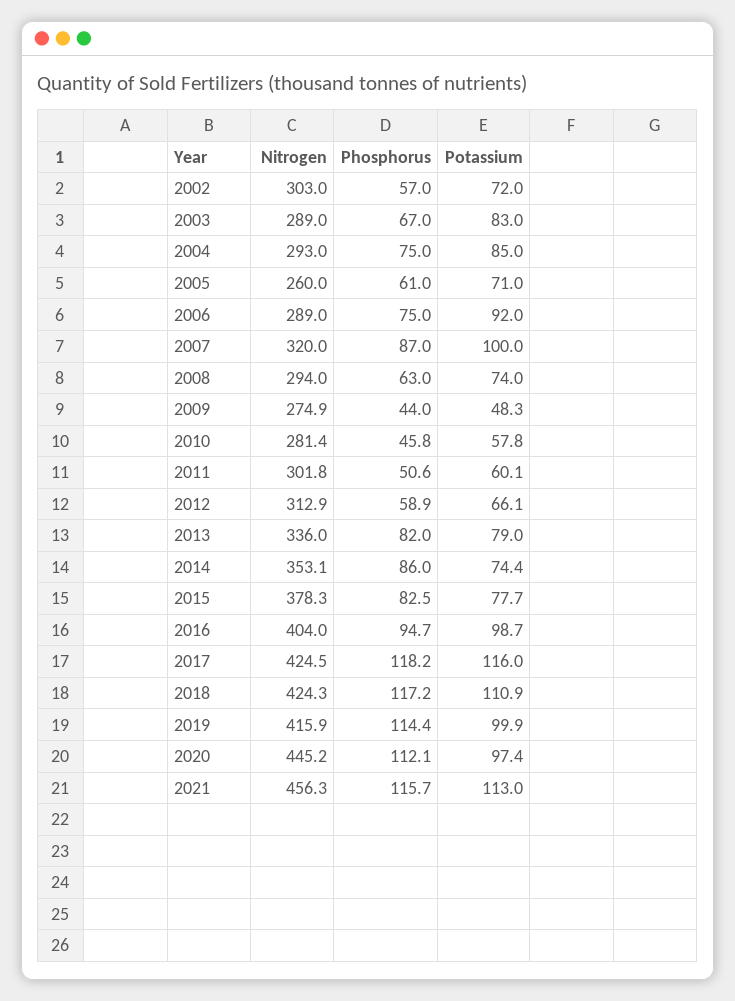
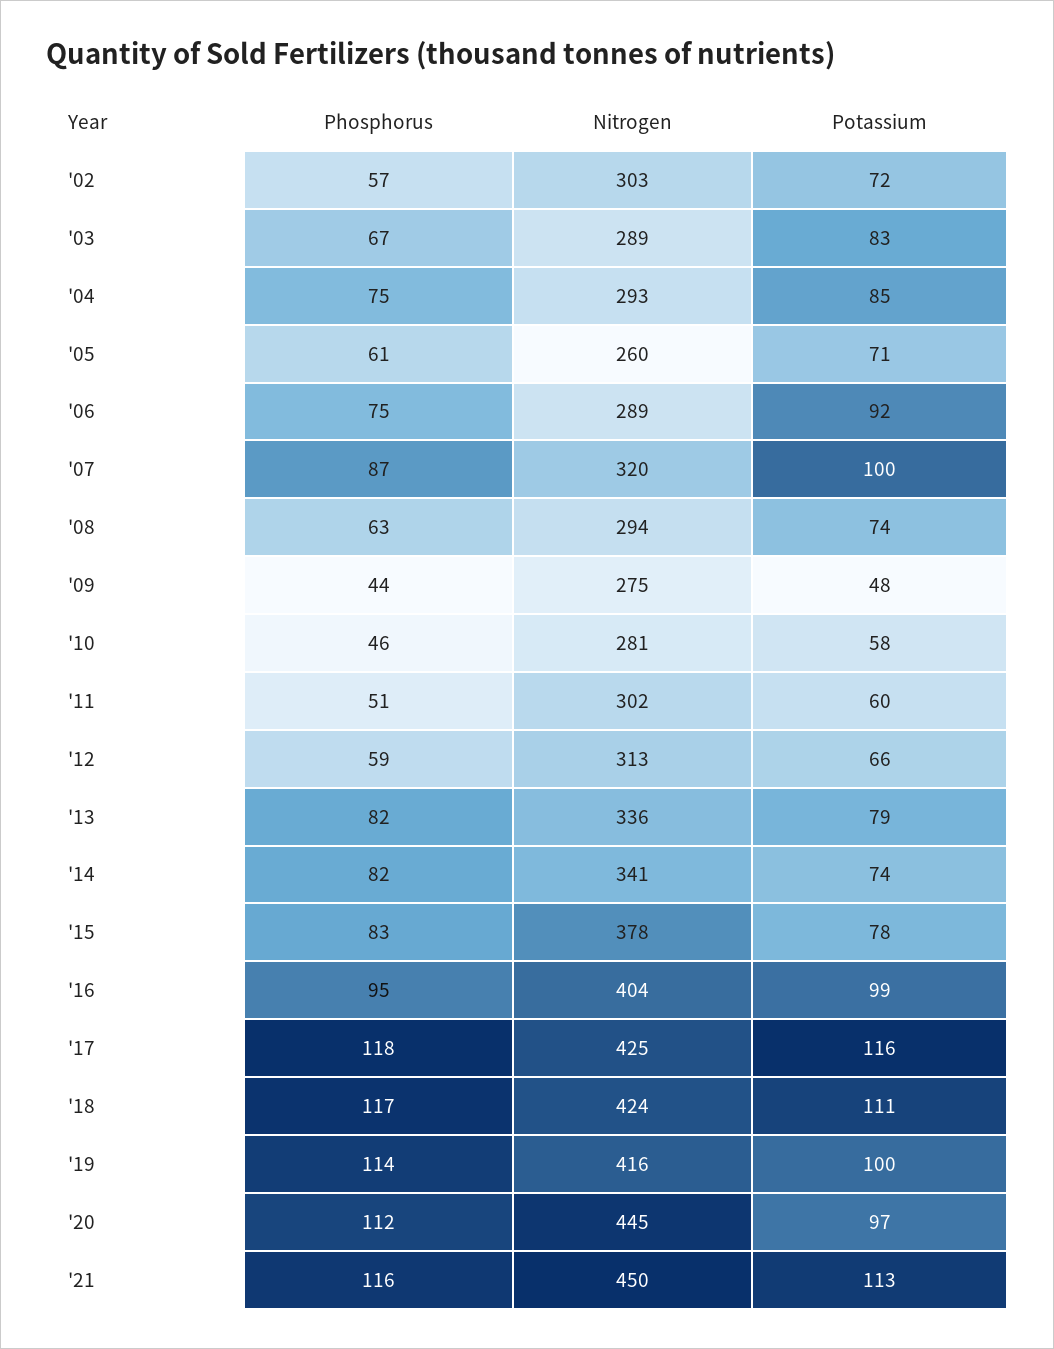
  {
    "Nitrogen": {
      "2002": 303,
      "2003": 289,
      "2004": 293,
      "2005": 260,
      "2006": 289,
      "2007": 320,
      "2008": 294,
      "2009": 274.9,
      "2010": 281.4,
      "2011": 301.8,
      "2012": 312.9,
      "2013": 336,
-     "2014": 353.1,
+     "2014": 341,
      "2015": 378.3,
      "2016": 404,
      "2017": 424.5,
      "2018": 424.3,
      "2019": 415.9,
      "2020": 445.2,
-     "2021": 456.3
+     "2021": 450
    },
    "Phosphorus": {
      "2002": 57,
      "2003": 67,
      "2004": 75,
      "2005": 61,
      "2006": 75,
      "2007": 87,
      "2008": 63,
      "2009": 44,
      "2010": 45.8,
      "2011": 50.6,
      "2012": 58.9,
      "2013": 82,
-     "2014": 86,
+     "2014": 82,
      "2015": 82.5,
      "2016": 94.7,
      "2017": 118.2,
      "2018": 117.2,
      "2019": 114.4,
      "2020": 112.1,
      "2021": 115.7
    },
    "Potassium": {
      "2002": 72,
      "2003": 83,
      "2004": 85,
      "2005": 71,
      "2006": 92,
      "2007": 100,
      "2008": 74,
      "2009": 48.3,
      "2010": 57.8,
      "2011": 60.1,
      "2012": 66.1,
      "2013": 79,
      "2014": 74.4,
      "2015": 77.7,
      "2016": 98.7,
      "2017": 116,
      "2018": 110.9,
      "2019": 99.9,
      "2020": 97.4,
      "2021": 113
    }
  }

